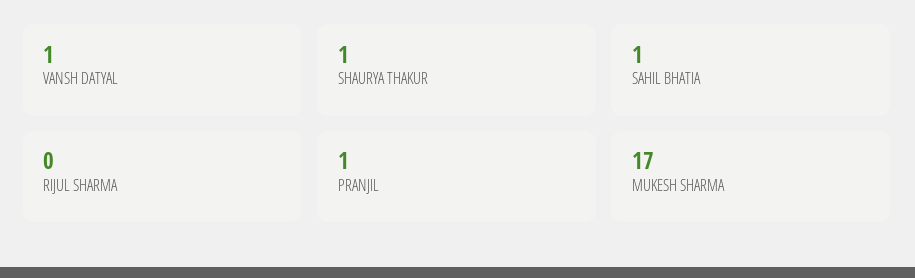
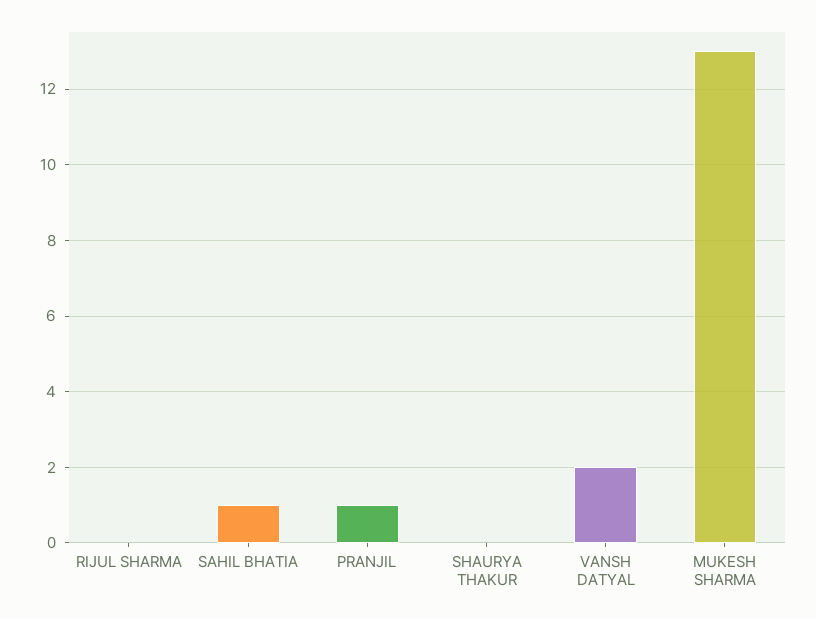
  {
-   "VANSH DATYAL": 1,
+   "VANSH DATYAL": 2,
-   "SHAURYA THAKUR": 1,
+   "SHAURYA THAKUR": 0,
    "SAHIL BHATIA": 1,
    "RIJUL SHARMA": 0,
    "PRANJIL": 1,
-   "MUKESH SHARMA": 17
+   "MUKESH SHARMA": 13
  }

